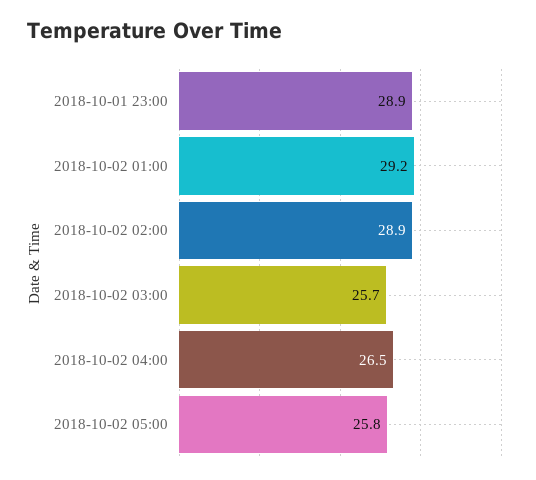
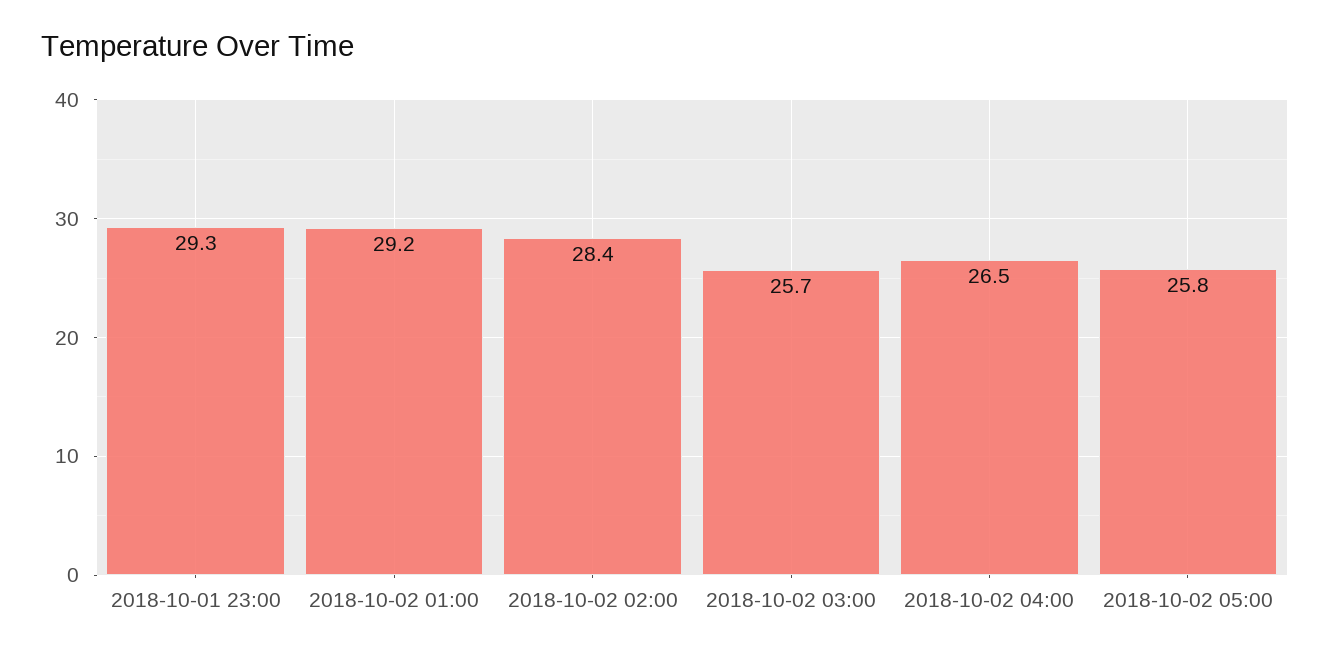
  {
-   "2018-10-01 23:00": 28.9,
+   "2018-10-01 23:00": 29.3,
    "2018-10-02 01:00": 29.2,
-   "2018-10-02 02:00": 28.9,
+   "2018-10-02 02:00": 28.4,
    "2018-10-02 03:00": 25.7,
    "2018-10-02 04:00": 26.5,
    "2018-10-02 05:00": 25.8
  }

